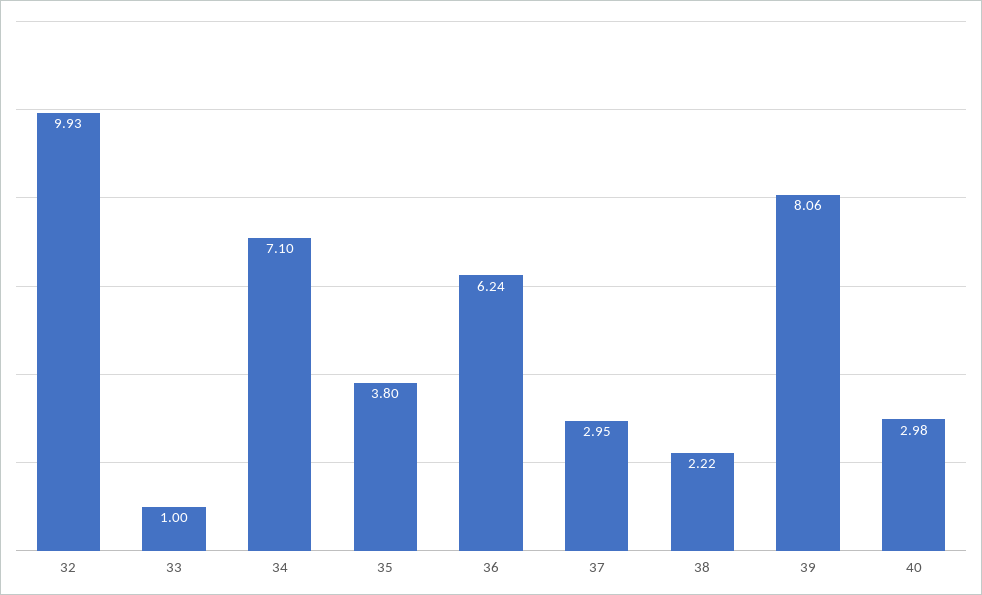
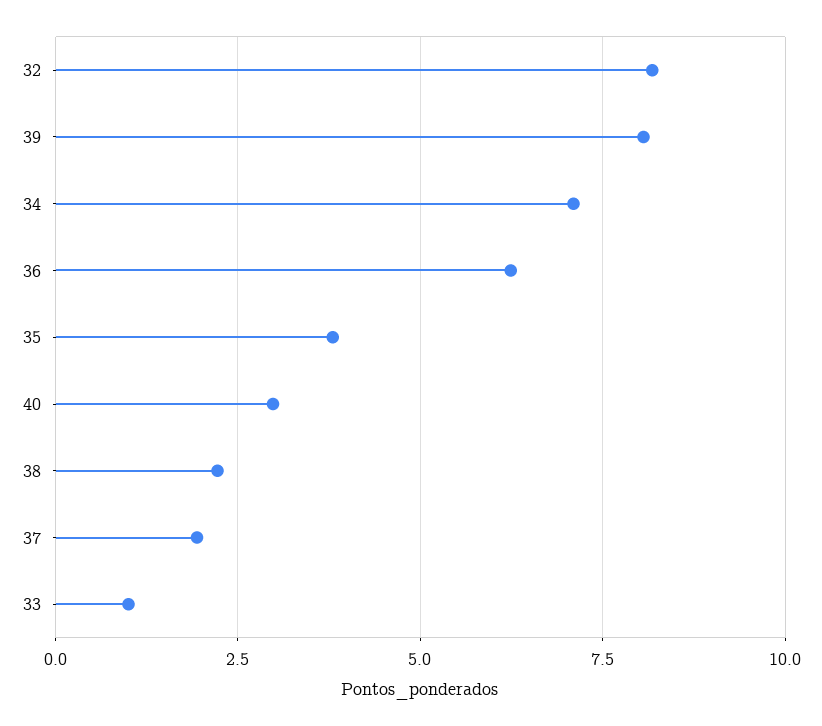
  {
-   "32": 9.93,
+   "32": 8.25,
    "33": 1,
    "34": 7.1,
    "35": 3.8,
    "36": 6.24,
-   "37": 2.95,
+   "37": 2,
    "38": 2.22,
    "39": 8.06,
    "40": 2.98
  }

